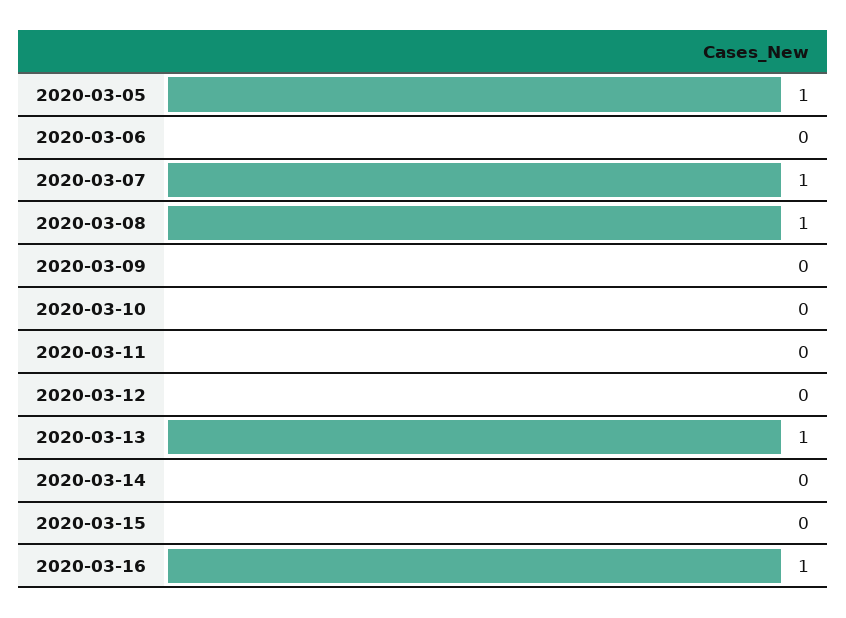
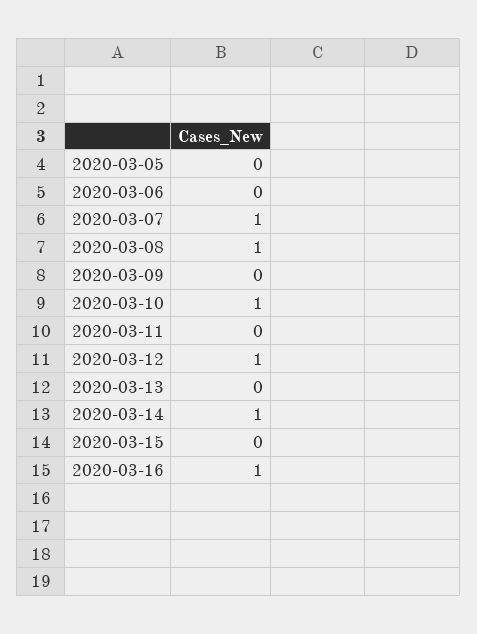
  {
-   "2020-03-05": 1,
+   "2020-03-05": 0,
    "2020-03-06": 0,
    "2020-03-07": 1,
    "2020-03-08": 1,
    "2020-03-09": 0,
-   "2020-03-10": 0,
+   "2020-03-10": 1,
    "2020-03-11": 0,
-   "2020-03-12": 0,
+   "2020-03-12": 1,
-   "2020-03-13": 1,
+   "2020-03-13": 0,
-   "2020-03-14": 0,
+   "2020-03-14": 1,
    "2020-03-15": 0,
    "2020-03-16": 1
  }

